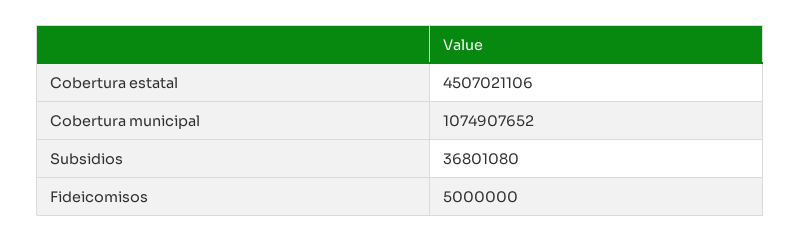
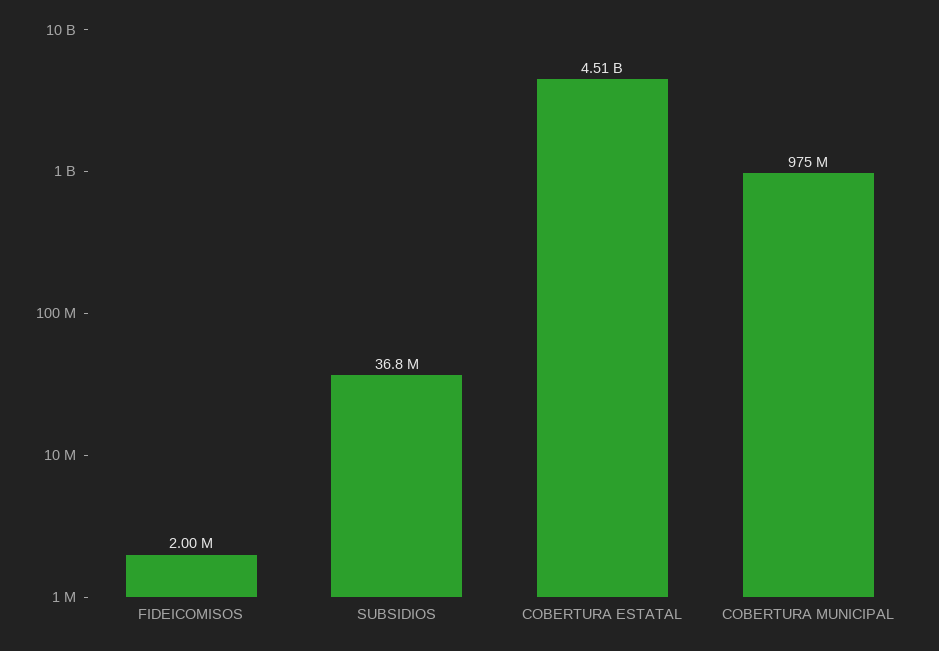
  {
    "Cobertura estatal": 4507021106,
-   "Cobertura municipal": 1074907652,
+   "Cobertura municipal": 975000000,
    "Subsidios": 36801080,
-   "Fideicomisos": 5000000
+   "Fideicomisos": 2000000
  }

